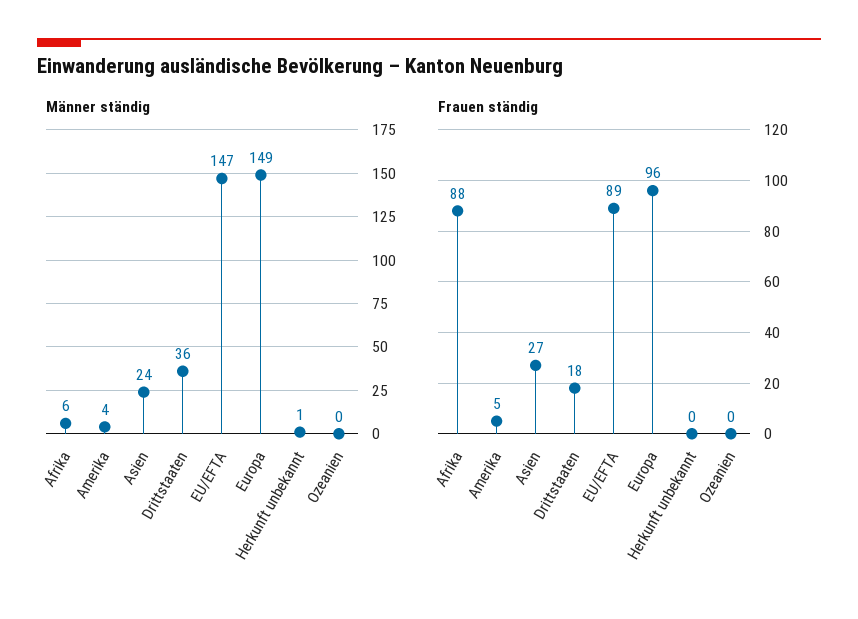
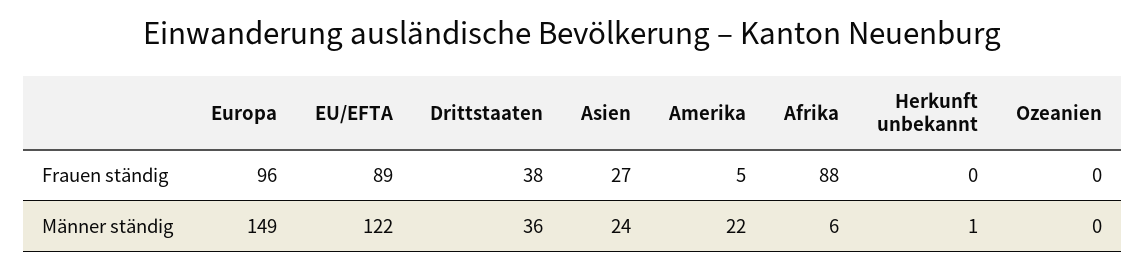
  {
    "Männer ständig": {
      "Afrika": 6,
-     "Amerika": 4,
+     "Amerika": 22,
      "Asien": 24,
      "Drittstaaten": 36,
-     "EU/EFTA": 147,
+     "EU/EFTA": 122,
      "Europa": 149,
      "Herkunft unbekannt": 1,
      "Ozeanien": 0
    },
    "Frauen ständig": {
      "Afrika": 88,
      "Amerika": 5,
      "Asien": 27,
-     "Drittstaaten": 18,
+     "Drittstaaten": 38,
      "EU/EFTA": 89,
      "Europa": 96,
      "Herkunft unbekannt": 0,
      "Ozeanien": 0
    }
  }

